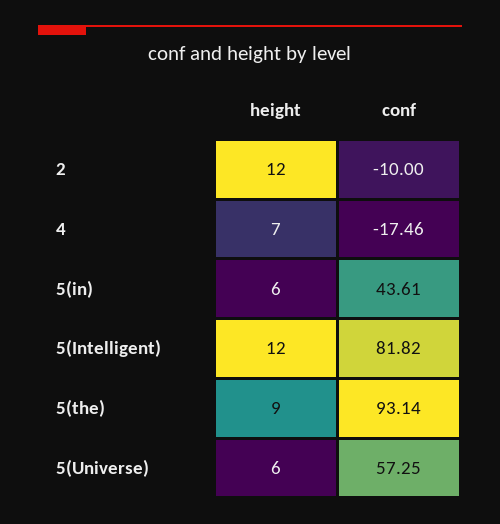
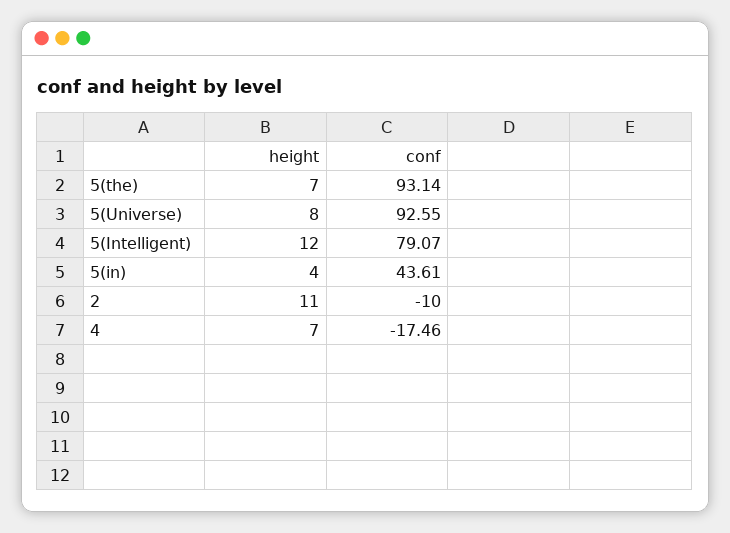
  {
    "height": {
-     "2": 12,
+     "2": 11,
      "4": 7,
-     "5(in)": 6,
+     "5(in)": 4,
      "5(Intelligent)": 12,
-     "5(the)": 9,
+     "5(the)": 7,
-     "5(Universe)": 6
+     "5(Universe)": 8
    },
    "conf": {
      "2": -10,
      "4": -17.46,
      "5(in)": 43.61,
-     "5(Intelligent)": 81.82,
+     "5(Intelligent)": 79.07,
      "5(the)": 93.14,
-     "5(Universe)": 57.25
+     "5(Universe)": 92.55
    }
  }

